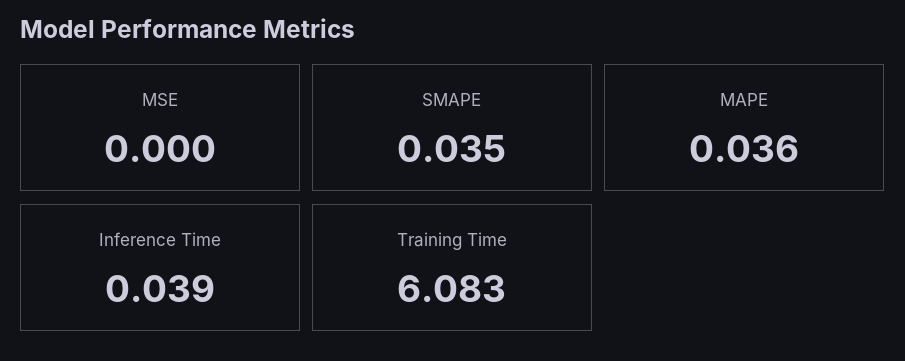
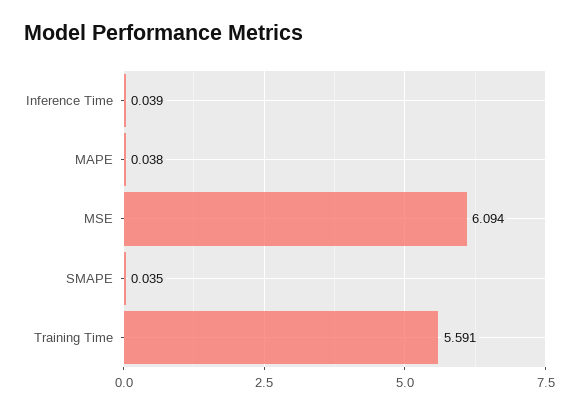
  {
-   "MSE": 0,
+   "MSE": 6.094,
    "SMAPE": 0.035,
-   "MAPE": 0.036,
+   "MAPE": 0.038,
    "Inference Time": 0.039,
-   "Training Time": 6.083
+   "Training Time": 5.591
  }

